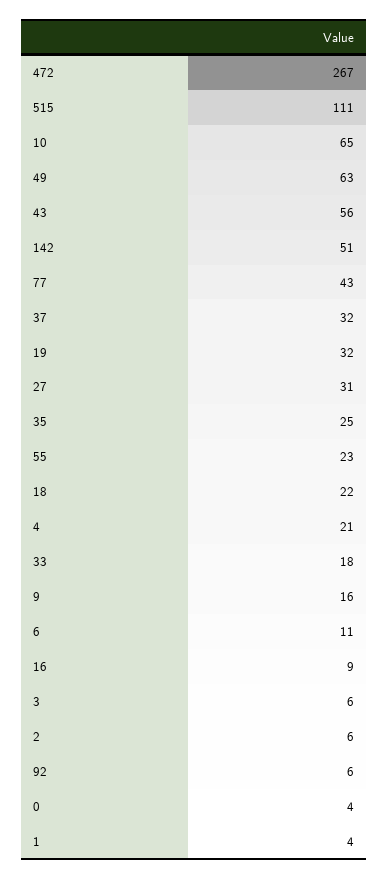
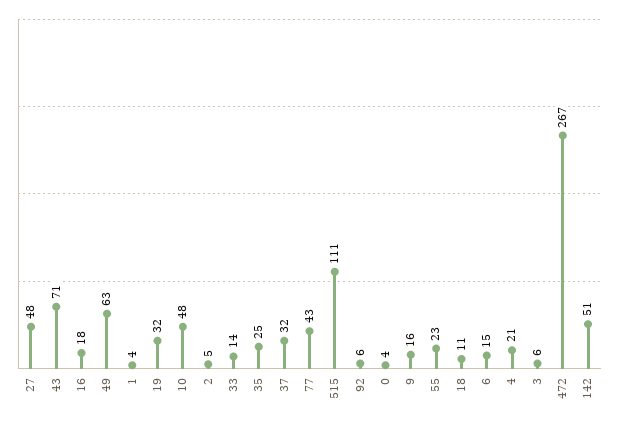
  {
    "472": 267,
    "515": 111,
-   "10": 65,
+   "10": 48,
    "49": 63,
-   "43": 56,
+   "43": 71,
    "142": 51,
    "77": 43,
    "37": 32,
    "19": 32,
-   "27": 31,
+   "27": 48,
    "35": 25,
    "55": 23,
-   "18": 22,
+   "18": 11,
    "4": 21,
-   "33": 18,
+   "33": 14,
    "9": 16,
-   "6": 11,
+   "6": 15,
-   "16": 9,
+   "16": 18,
    "3": 6,
-   "2": 6,
+   "2": 5,
    "92": 6,
    "0": 4,
    "1": 4
  }

